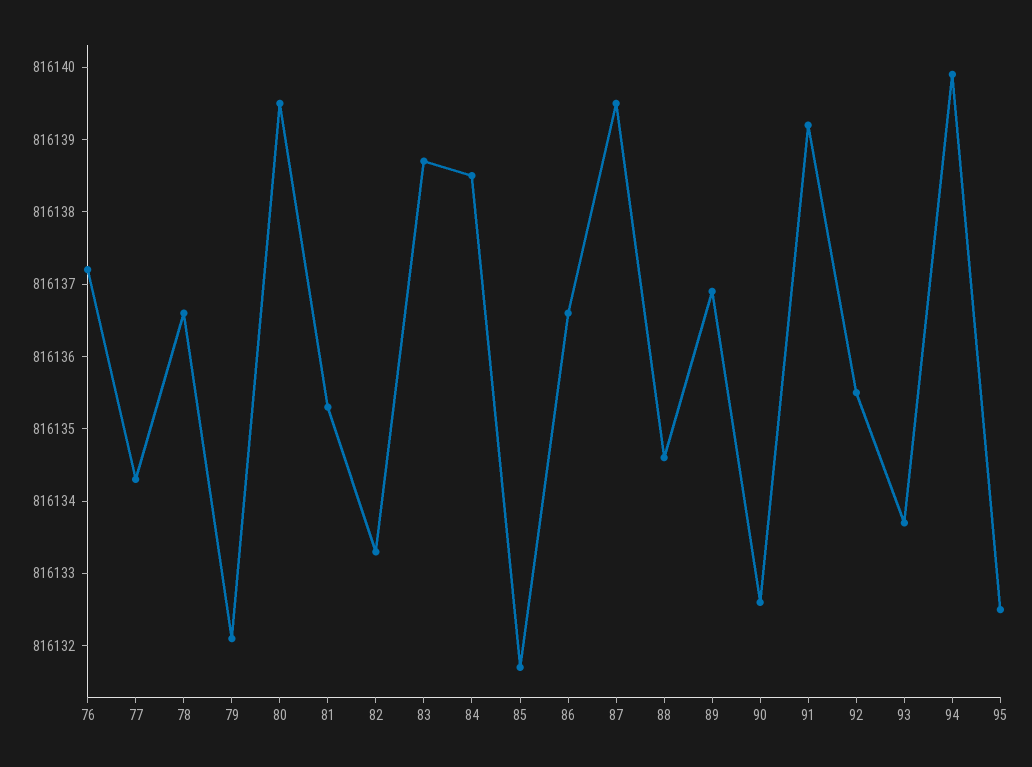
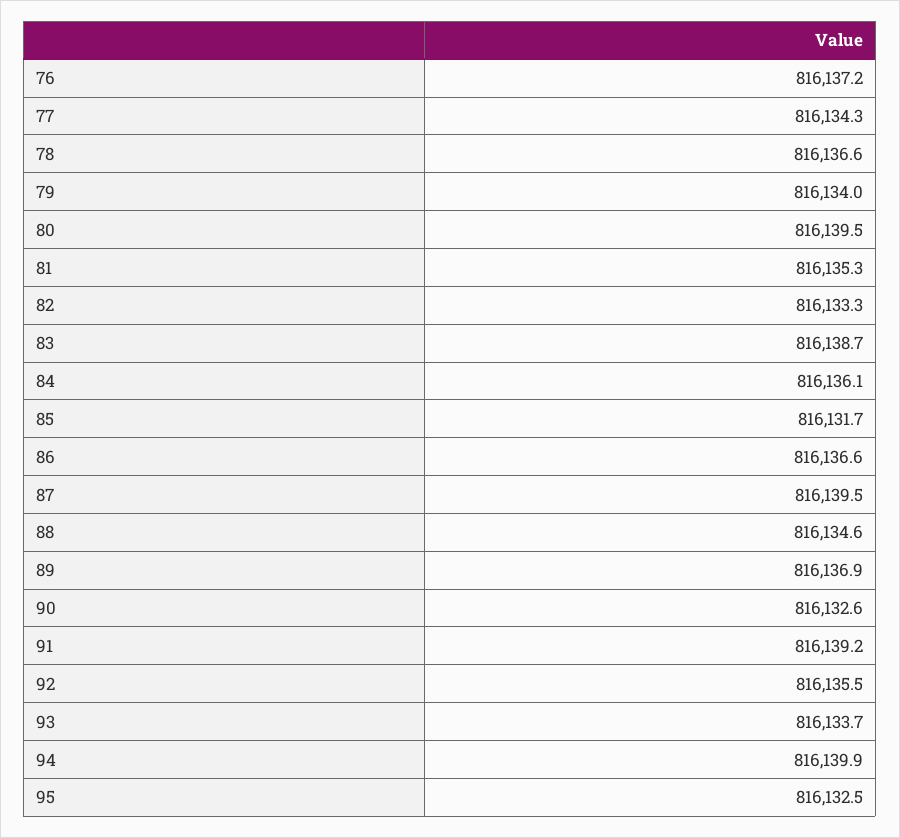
  {
    "76": 816137.2,
    "77": 816134.3,
    "78": 816136.6,
-   "79": 816132,
+   "79": 816134,
    "80": 816139.5,
    "81": 816135.3,
    "82": 816133.3,
    "83": 816138.7,
-   "84": 816138.5,
+   "84": 816136.1,
    "85": 816131.7,
    "86": 816136.6,
    "87": 816139.5,
    "88": 816134.6,
    "89": 816136.9,
    "90": 816132.6,
    "91": 816139.2,
    "92": 816135.5,
    "93": 816133.7,
    "94": 816139.9,
    "95": 816132.5
  }

